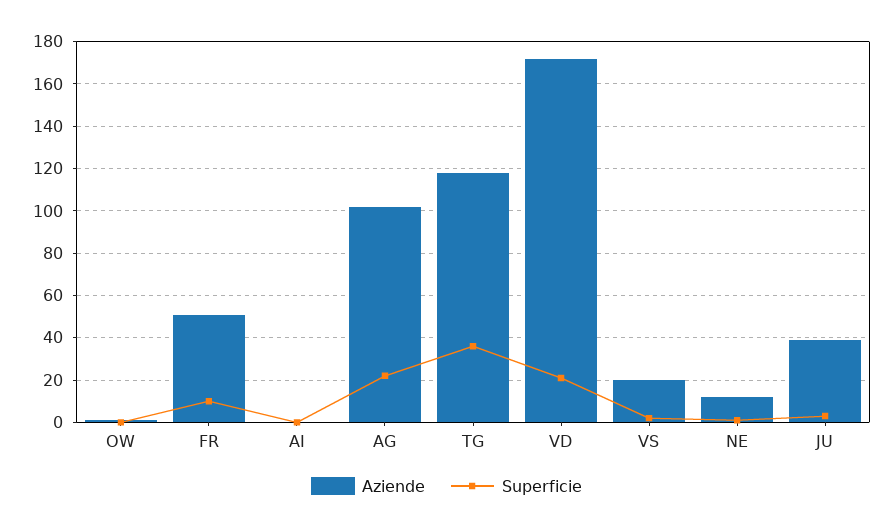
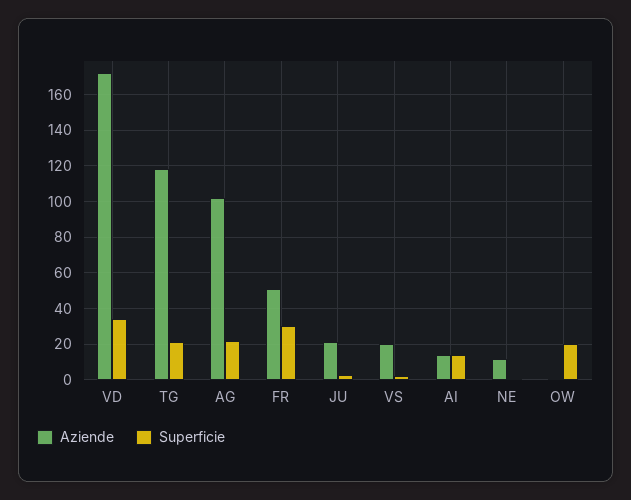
  {
    "Aziende": {
      "OW": 0,
      "FR": 50,
-     "AI": 0,
+     "AI": 15,
      "AG": 100,
      "TG": 120,
      "VD": 170,
      "VS": 20,
      "NE": 10,
-     "JU": 40
+     "JU": 20
    },
    "Superficie": {
-     "OW": 0,
+     "OW": 20,
-     "FR": 10,
+     "FR": 30,
-     "AI": 0,
+     "AI": 15,
      "AG": 20,
-     "TG": 35,
+     "TG": 20,
-     "VD": 20,
+     "VD": 35,
      "VS": 0,
      "NE": 0,
      "JU": 5
    }
  }

